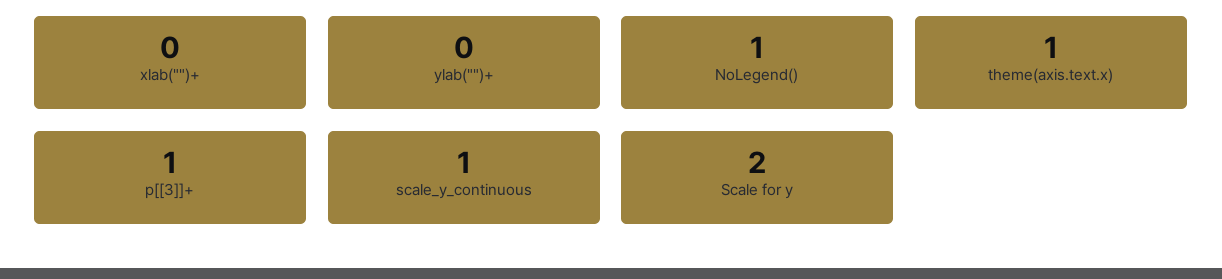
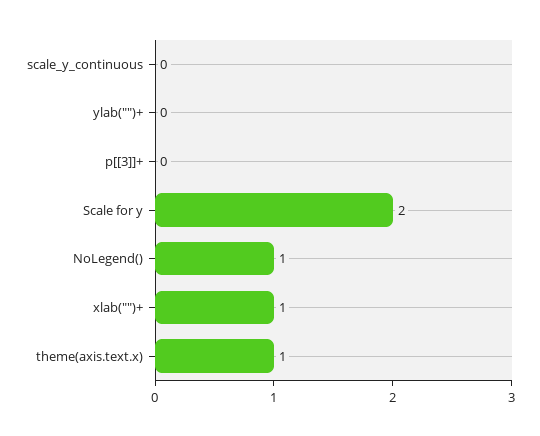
  {
-   "xlab(\"\")+": 0,
+   "xlab(\"\")+": 1,
    "ylab(\"\")+": 0,
    "NoLegend()": 1,
    "theme(axis.text.x)": 1,
-   "p[[3]]+": 1,
+   "p[[3]]+": 0,
-   "scale_y_continuous": 1,
+   "scale_y_continuous": 0,
    "Scale for y": 2
  }

